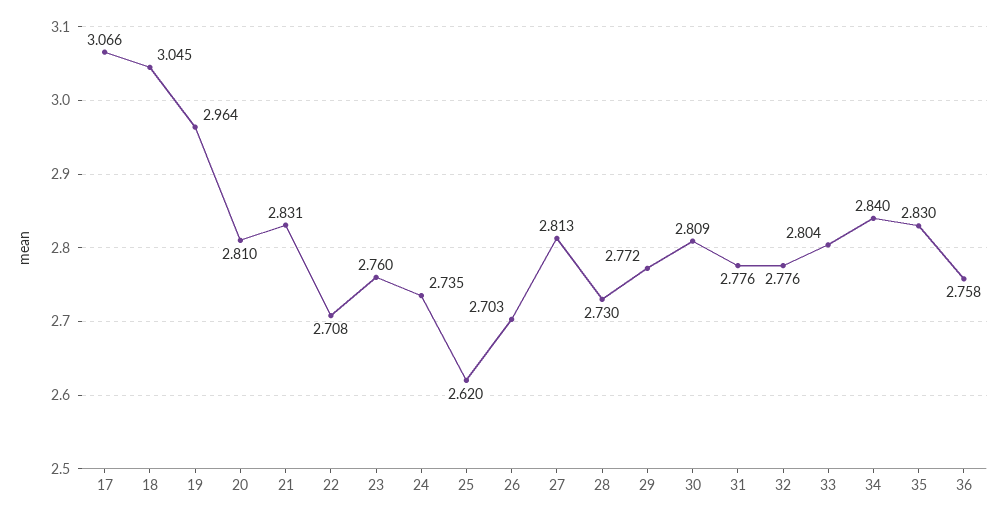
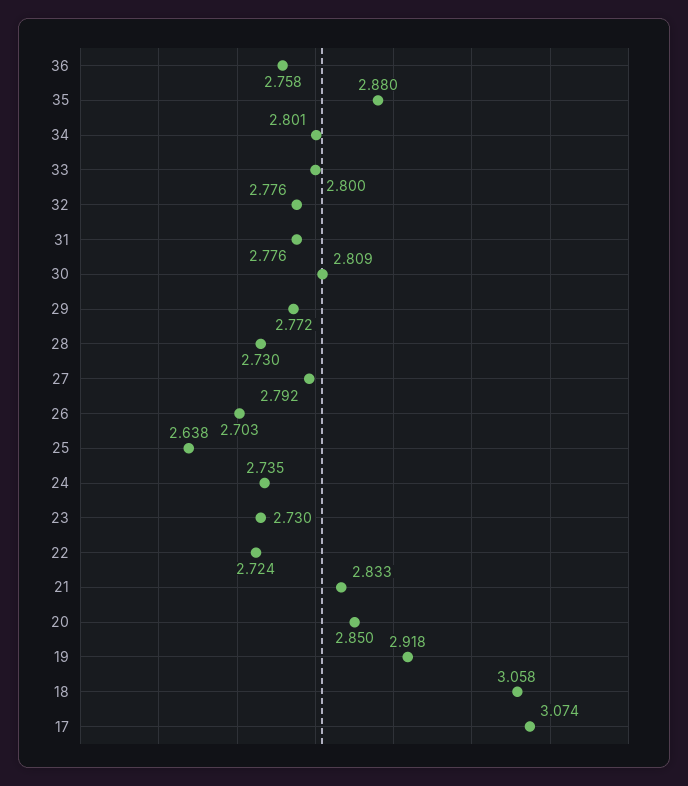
  {
-   "17": 3.066,
+   "17": 3.074,
-   "18": 3.045,
+   "18": 3.058,
-   "19": 2.964,
+   "19": 2.918,
-   "20": 2.81,
+   "20": 2.85,
-   "21": 2.831,
+   "21": 2.833,
-   "22": 2.708,
+   "22": 2.724,
-   "23": 2.76,
+   "23": 2.73,
    "24": 2.735,
-   "25": 2.62,
+   "25": 2.638,
    "26": 2.703,
-   "27": 2.813,
+   "27": 2.792,
    "28": 2.73,
    "29": 2.772,
    "30": 2.809,
    "31": 2.776,
    "32": 2.776,
-   "33": 2.804,
+   "33": 2.8,
-   "34": 2.84,
+   "34": 2.801,
-   "35": 2.83,
+   "35": 2.88,
    "36": 2.758
  }

